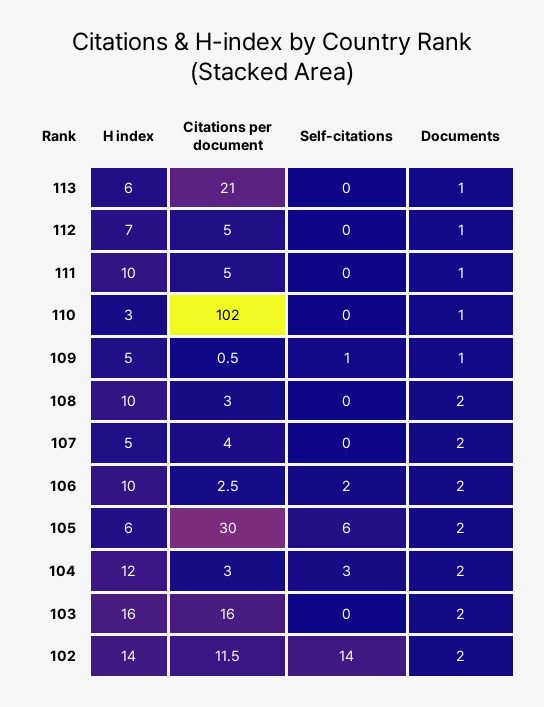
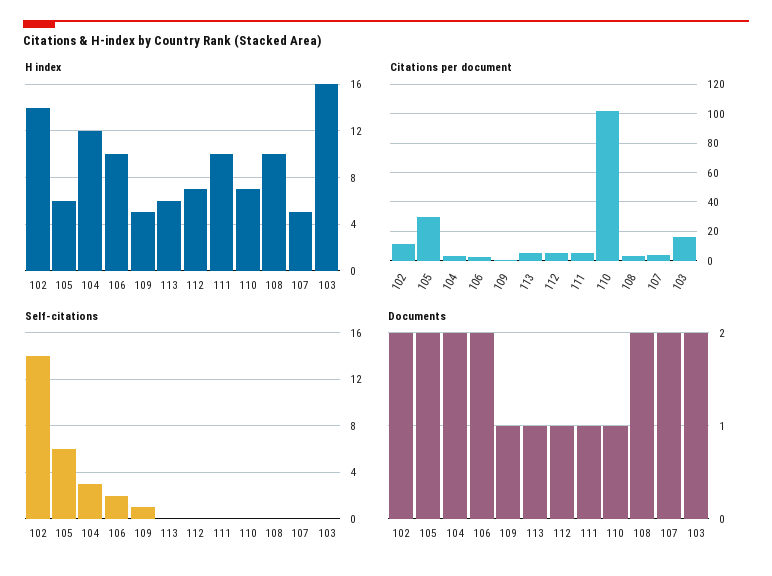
  {
    "H index": {
      "113": 6,
      "112": 7,
      "111": 10,
-     "110": 3,
+     "110": 7,
      "109": 5,
      "108": 10,
      "107": 5,
      "106": 10,
      "105": 6,
      "104": 12,
      "103": 16,
      "102": 14
    },
    "Citations per document": {
-     "113": 21,
+     "113": 5,
      "112": 5,
      "111": 5,
      "110": 102,
      "109": 0.5,
      "108": 3,
      "107": 4,
      "106": 2.5,
      "105": 30,
      "104": 3,
      "103": 16,
      "102": 11.5
    },
    "Self-citations": {
      "113": 0,
      "112": 0,
      "111": 0,
      "110": 0,
      "109": 1,
      "108": 0,
      "107": 0,
      "106": 2,
      "105": 6,
      "104": 3,
      "103": 0,
      "102": 14
    },
    "Documents": {
      "113": 1,
      "112": 1,
      "111": 1,
      "110": 1,
      "109": 1,
      "108": 2,
      "107": 2,
      "106": 2,
      "105": 2,
      "104": 2,
      "103": 2,
      "102": 2
    }
  }

